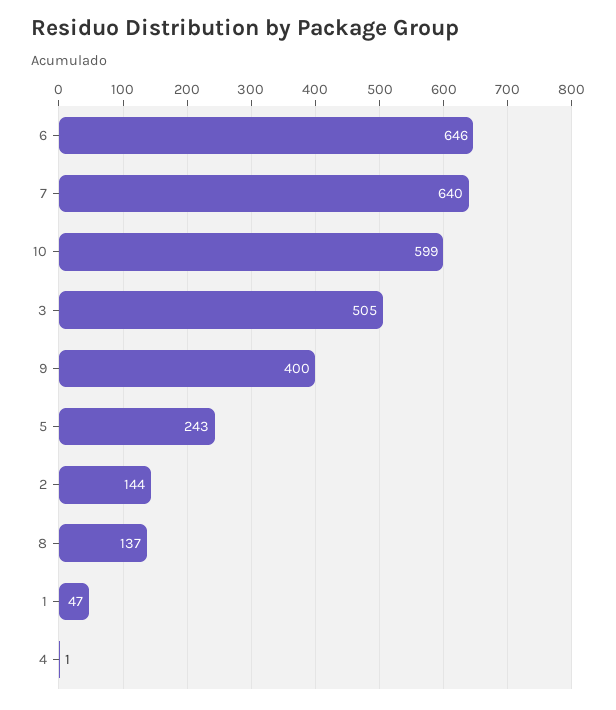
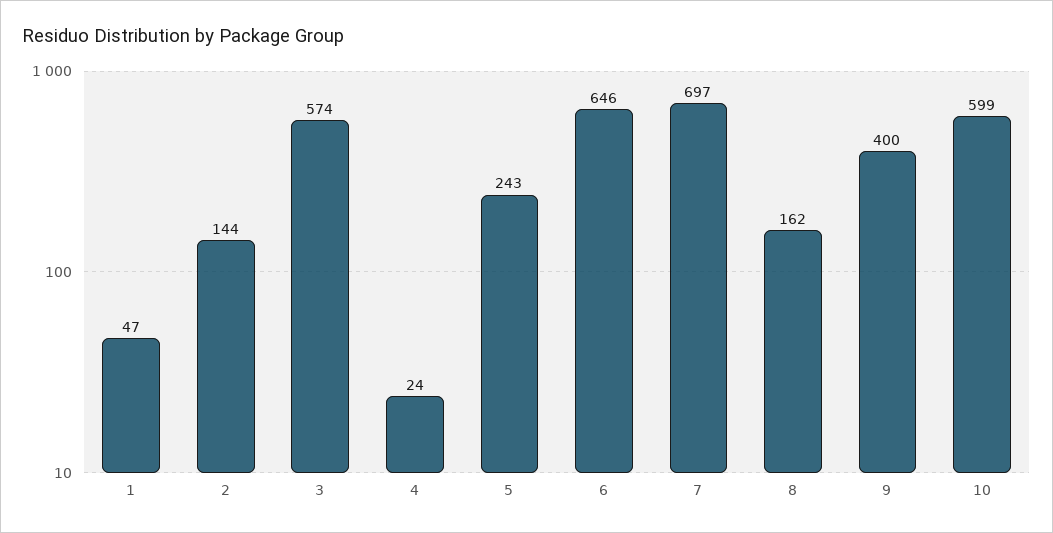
  {
    "6": 646,
-   "7": 640,
+   "7": 697,
    "10": 599,
-   "3": 505,
+   "3": 574,
    "9": 400,
    "5": 243,
    "2": 144,
-   "8": 137,
+   "8": 162,
    "1": 47,
-   "4": 1
+   "4": 24
  }

